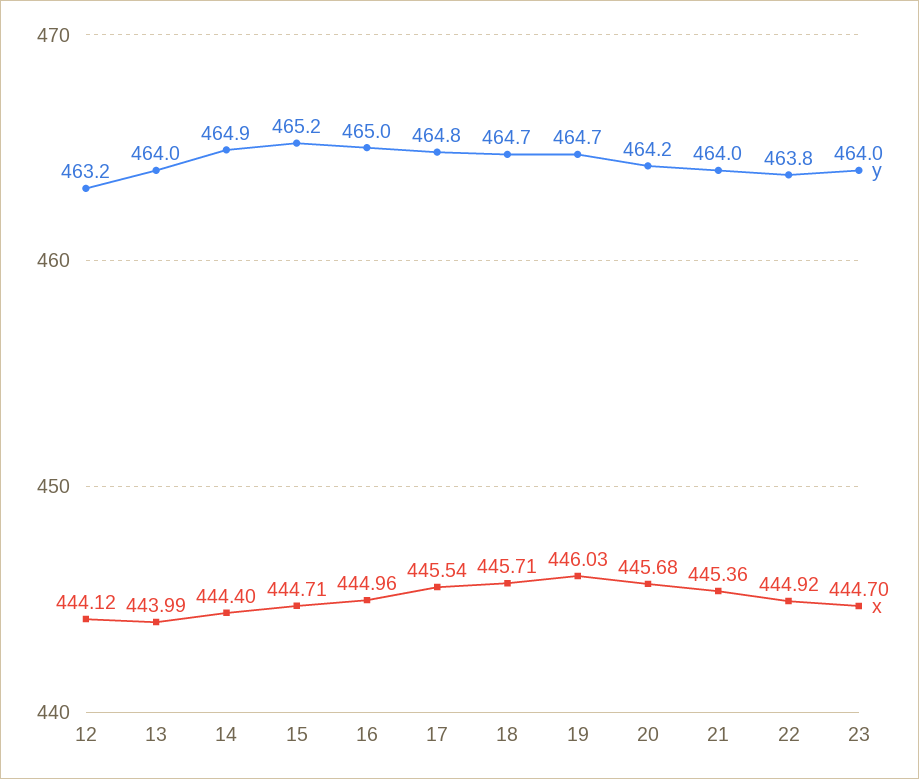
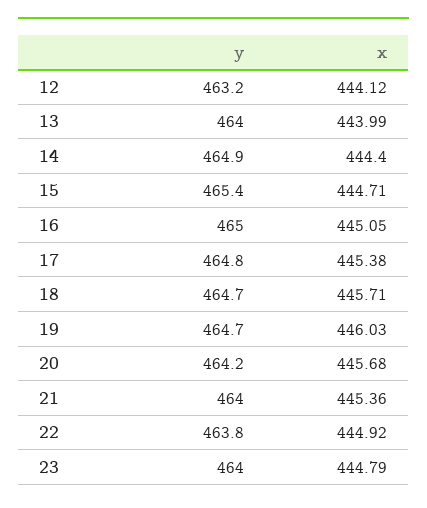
  {
    "y": {
      "12": 463.2,
      "13": 464,
      "14": 464.9,
-     "15": 465.2,
+     "15": 465.4,
      "16": 465,
      "17": 464.8,
      "18": 464.7,
      "19": 464.7,
      "20": 464.2,
      "21": 464,
      "22": 463.8,
      "23": 464
    },
    "x": {
      "12": 444.12,
      "13": 443.99,
      "14": 444.4,
      "15": 444.71,
-     "16": 444.96,
+     "16": 445.05,
-     "17": 445.54,
+     "17": 445.38,
      "18": 445.71,
      "19": 446.03,
      "20": 445.68,
      "21": 445.36,
      "22": 444.92,
-     "23": 444.7
+     "23": 444.79
    }
  }

